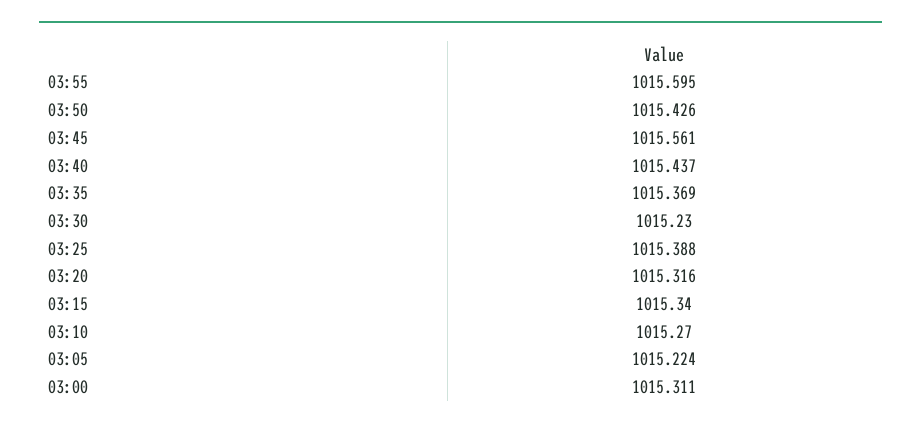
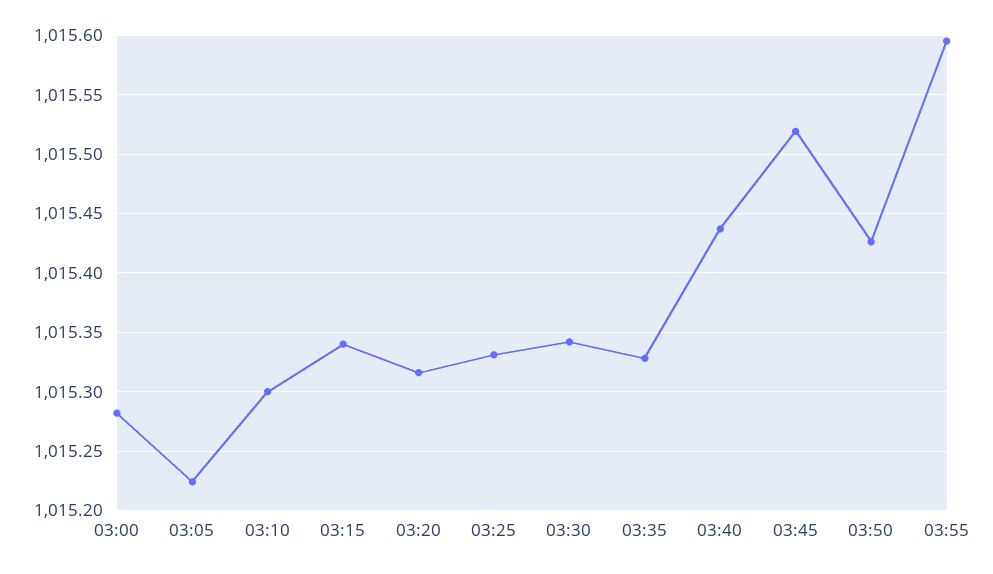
  {
    "03:55": 1015.595,
    "03:50": 1015.426,
-   "03:45": 1015.561,
+   "03:45": 1015.52,
    "03:40": 1015.437,
-   "03:35": 1015.369,
+   "03:35": 1015.33,
-   "03:30": 1015.23,
+   "03:30": 1015.34,
-   "03:25": 1015.388,
+   "03:25": 1015.33,
    "03:20": 1015.316,
    "03:15": 1015.34,
-   "03:10": 1015.27,
+   "03:10": 1015.3,
    "03:05": 1015.224,
-   "03:00": 1015.311
+   "03:00": 1015.28
  }

